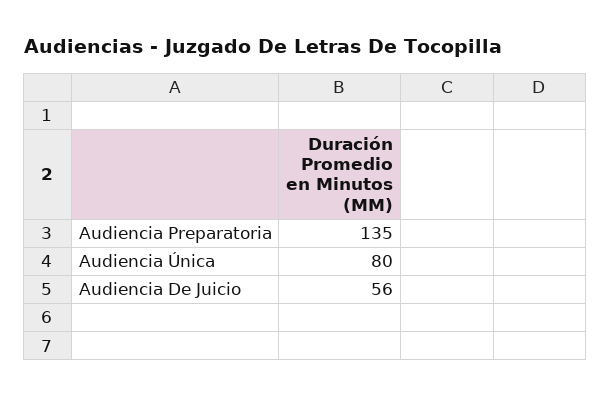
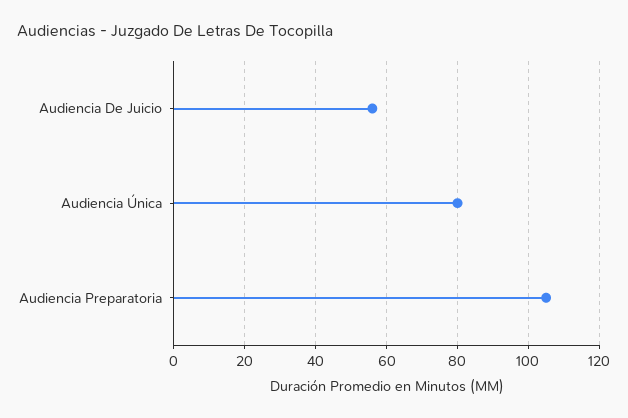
  {
-   "Audiencia Preparatoria": 135,
+   "Audiencia Preparatoria": 105,
    "Audiencia Única": 80,
    "Audiencia De Juicio": 56
  }

